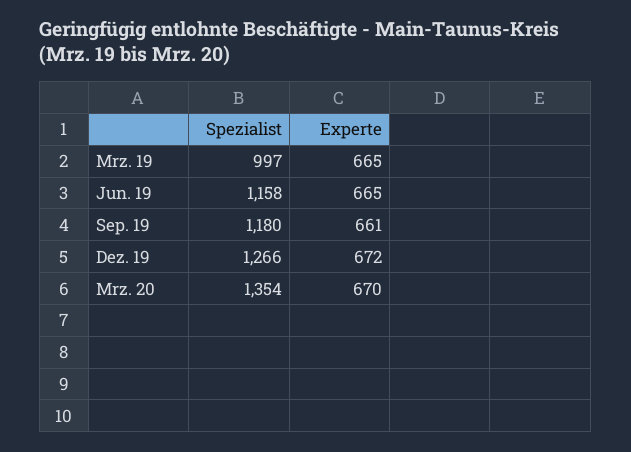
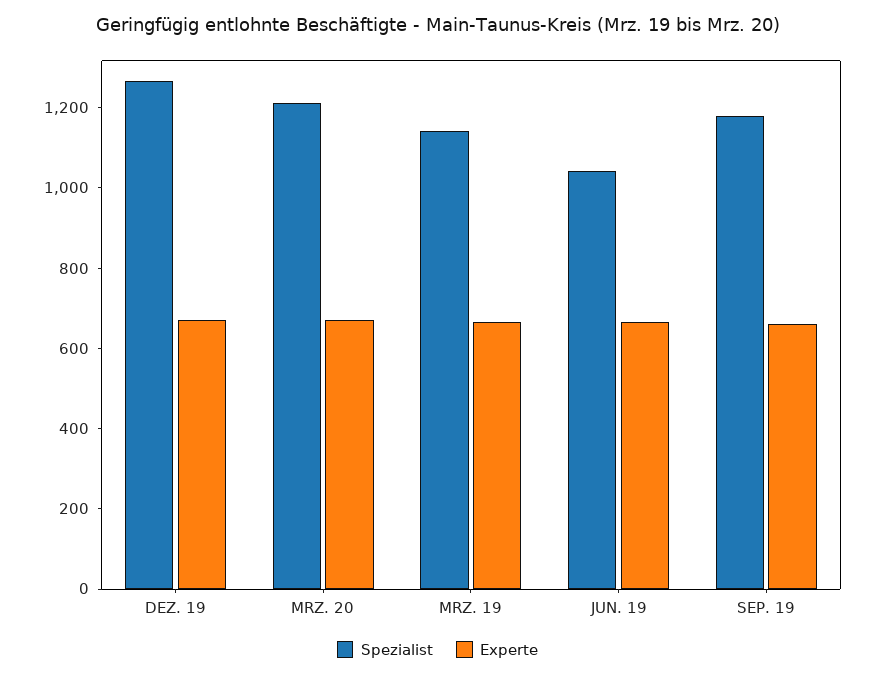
  {
    "Spezialist": {
-     "Mrz. 19": 997,
+     "Mrz. 19": 1150,
-     "Jun. 19": 1158,
+     "Jun. 19": 1050,
      "Sep. 19": 1180,
      "Dez. 19": 1266,
-     "Mrz. 20": 1354
+     "Mrz. 20": 1200
    },
    "Experte": {
      "Mrz. 19": 665,
      "Jun. 19": 665,
      "Sep. 19": 661,
      "Dez. 19": 672,
      "Mrz. 20": 670
    }
  }

